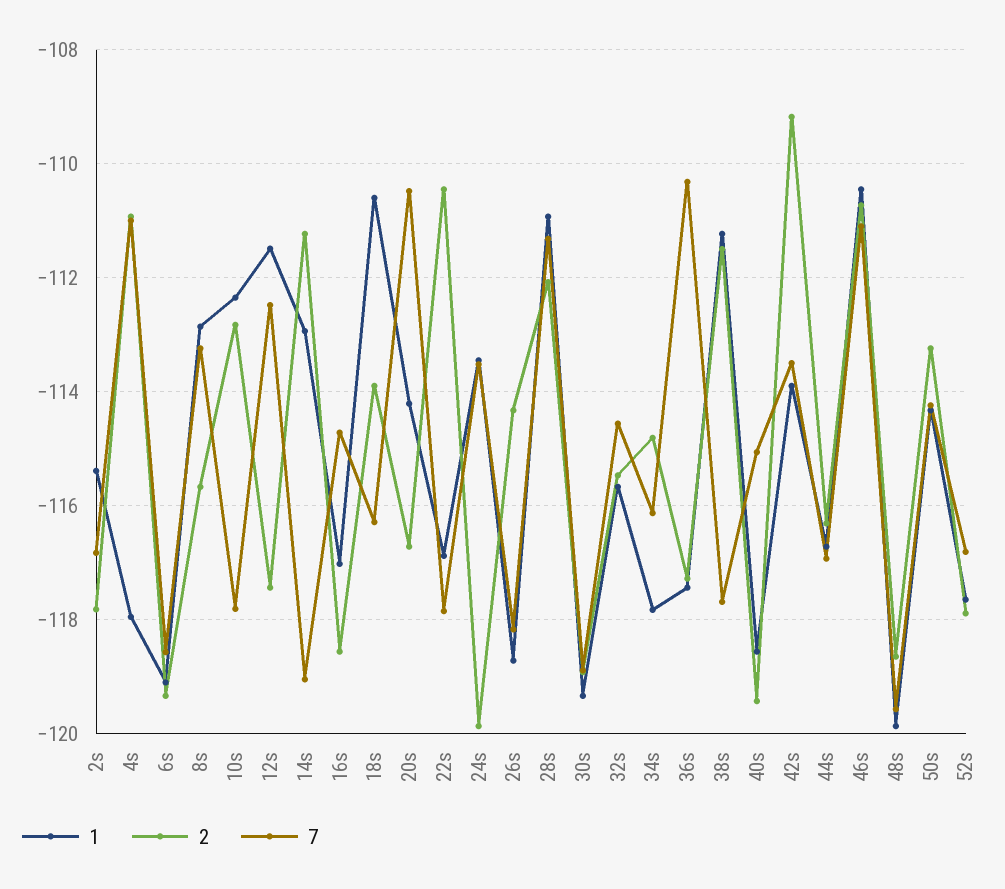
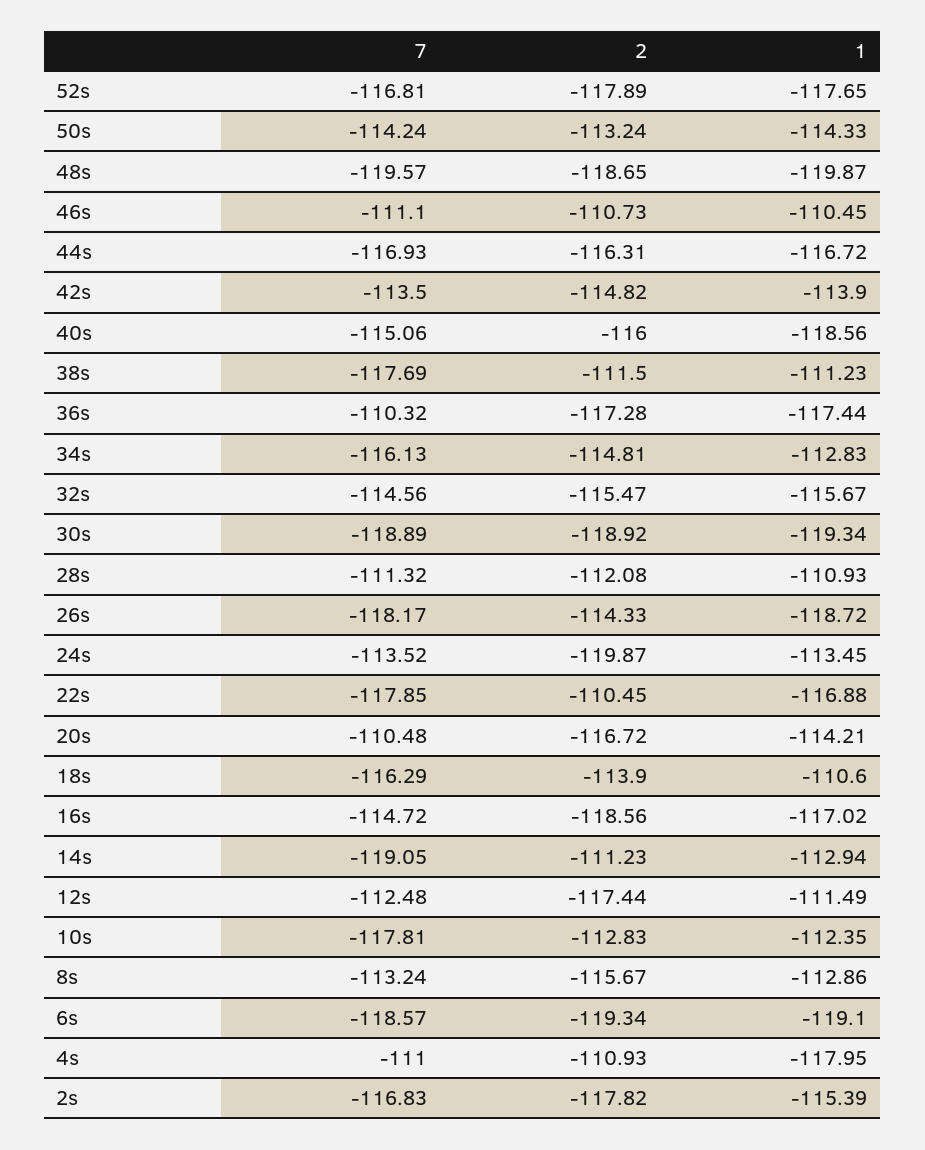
  {
    "1": {
      "2s": -115.39,
      "4s": -117.95,
      "6s": -119.1,
      "8s": -112.86,
      "10s": -112.35,
      "12s": -111.49,
      "14s": -112.94,
      "16s": -117.02,
      "18s": -110.6,
      "20s": -114.21,
      "22s": -116.88,
      "24s": -113.45,
      "26s": -118.72,
      "28s": -110.93,
      "30s": -119.34,
      "32s": -115.67,
-     "34s": -117.8,
+     "34s": -112.83,
      "36s": -117.44,
      "38s": -111.23,
      "40s": -118.56,
      "42s": -113.9,
      "44s": -116.72,
      "46s": -110.45,
      "48s": -119.87,
      "50s": -114.33,
      "52s": -117.65
    },
    "2": {
      "2s": -117.82,
      "4s": -110.93,
      "6s": -119.34,
      "8s": -115.67,
      "10s": -112.83,
      "12s": -117.44,
      "14s": -111.23,
      "16s": -118.56,
      "18s": -113.9,
      "20s": -116.72,
      "22s": -110.45,
      "24s": -119.87,
      "26s": -114.33,
      "28s": -112.08,
      "30s": -118.92,
      "32s": -115.47,
      "34s": -114.81,
      "36s": -117.28,
      "38s": -111.5,
-     "40s": -119.4,
+     "40s": -116,
-     "42s": -109.2,
+     "42s": -114.82,
      "44s": -116.31,
      "46s": -110.73,
      "48s": -118.65,
      "50s": -113.24,
      "52s": -117.89
    },
    "7": {
      "2s": -116.83,
      "4s": -111,
      "6s": -118.57,
      "8s": -113.24,
      "10s": -117.81,
      "12s": -112.48,
      "14s": -119.05,
      "16s": -114.72,
      "18s": -116.29,
      "20s": -110.48,
      "22s": -117.85,
      "24s": -113.52,
      "26s": -118.17,
      "28s": -111.32,
      "30s": -118.89,
      "32s": -114.56,
      "34s": -116.13,
      "36s": -110.32,
      "38s": -117.69,
      "40s": -115.06,
      "42s": -113.5,
      "44s": -116.93,
      "46s": -111.1,
      "48s": -119.57,
      "50s": -114.24,
      "52s": -116.81
    }
  }

